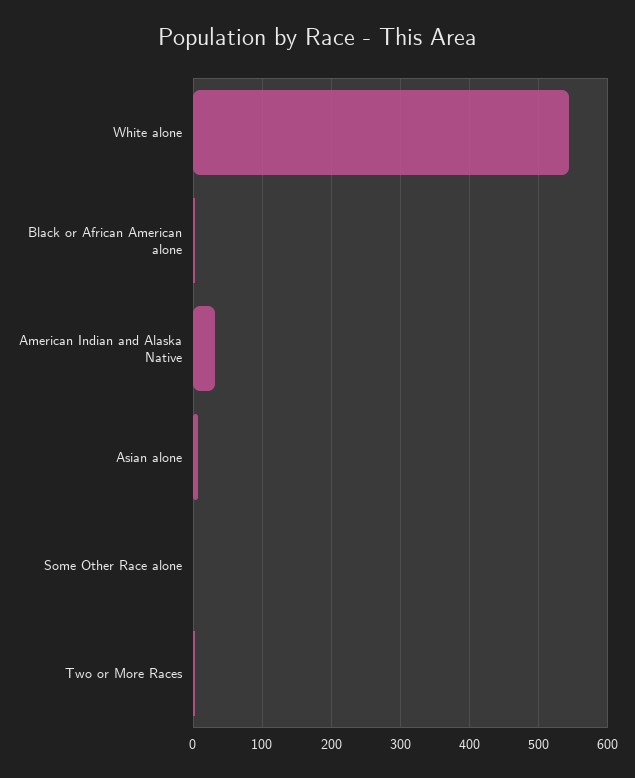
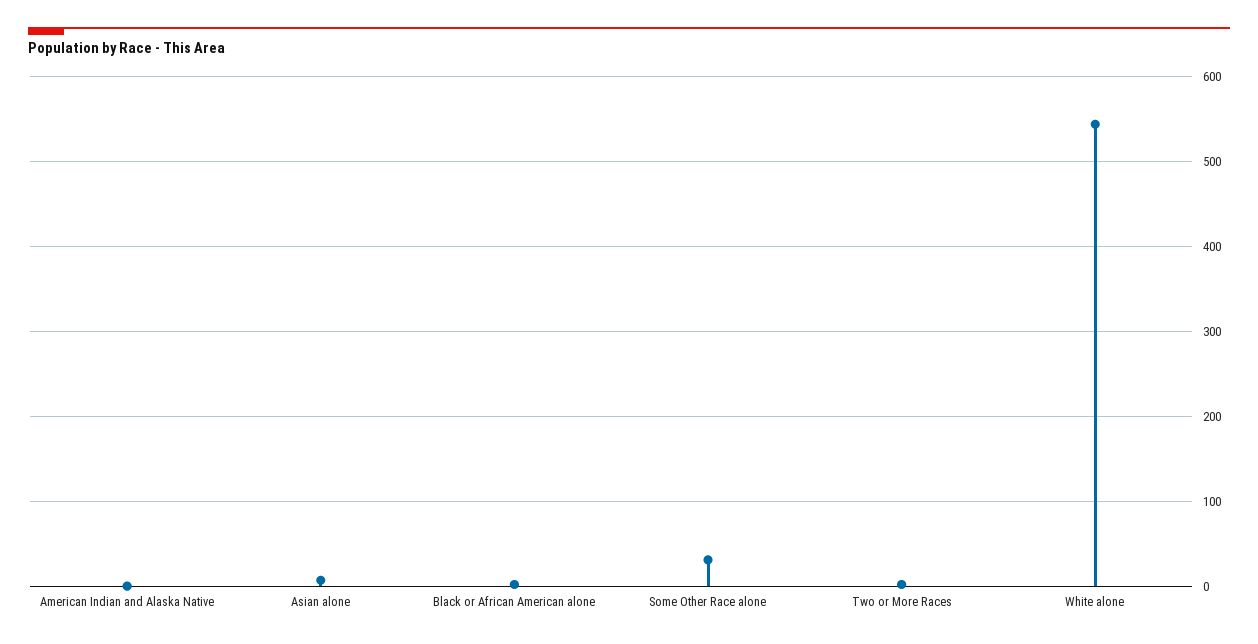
  {
    "White alone": 540,
    "Black or African American alone": 0,
-   "American Indian and Alaska Native": 30,
+   "American Indian and Alaska Native": 0,
    "Asian alone": 10,
-   "Some Other Race alone": 0,
+   "Some Other Race alone": 30,
    "Two or More Races": 0
  }

